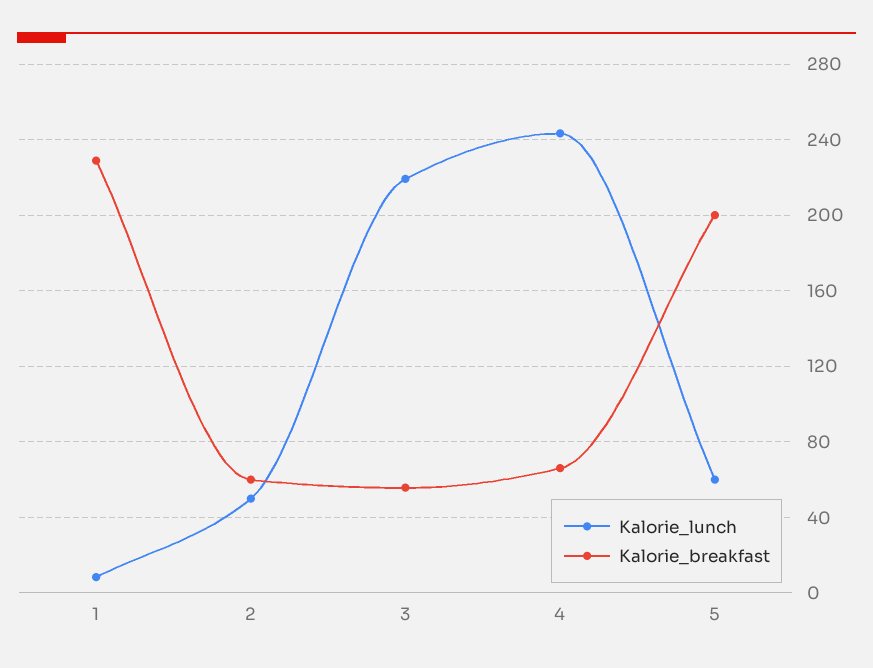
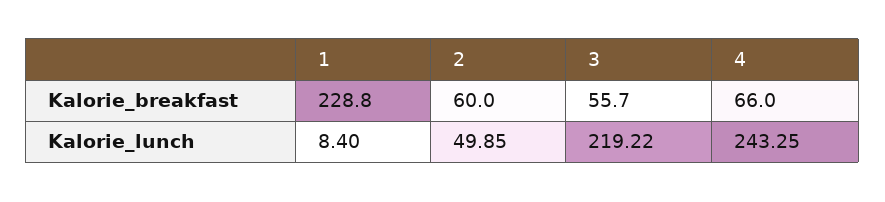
  {
    "Kalorie_lunch": {
      "1": 8.4,
      "2": 49.85,
      "3": 219.22,
-     "4": 243.25,
+     "4": 243.25
-     "5": 60
    },
    "Kalorie_breakfast": {
      "1": 228.8,
      "2": 60,
      "3": 55.7,
-     "4": 66,
+     "4": 66
-     "5": 200
    }
  }

